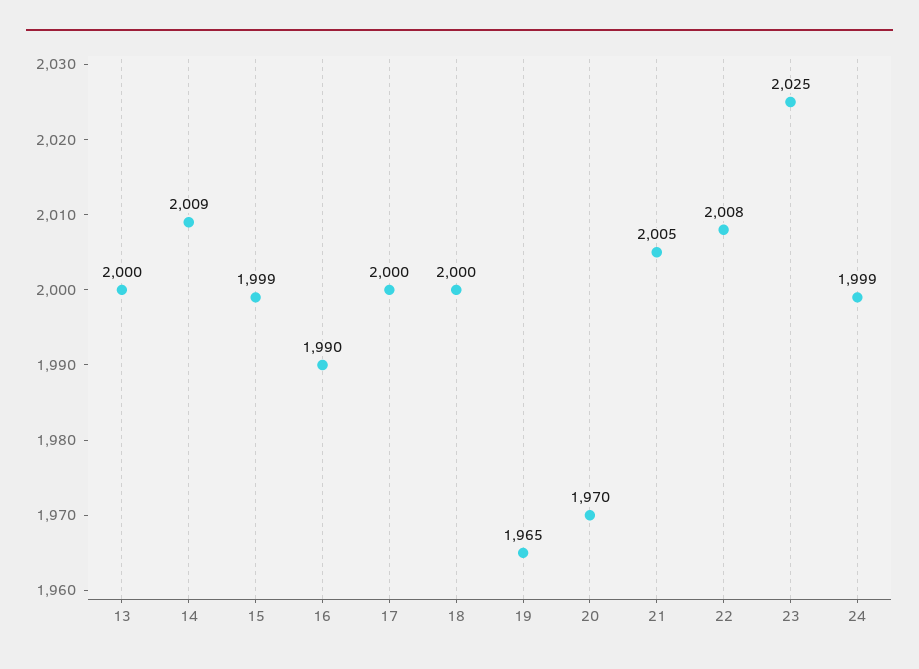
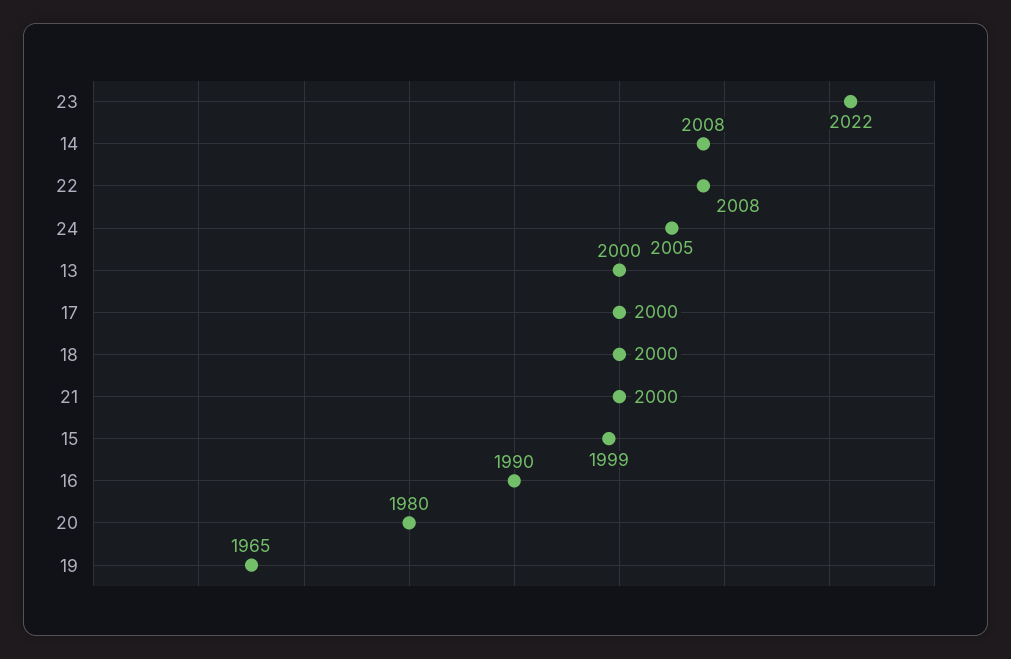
  {
    "13": 2000,
-   "14": 2009,
+   "14": 2008,
    "15": 1999,
    "16": 1990,
    "17": 2000,
    "18": 2000,
    "19": 1965,
-   "20": 1970,
+   "20": 1980,
-   "21": 2005,
+   "21": 2000,
    "22": 2008,
-   "23": 2025,
+   "23": 2022,
-   "24": 1999
+   "24": 2005
  }

